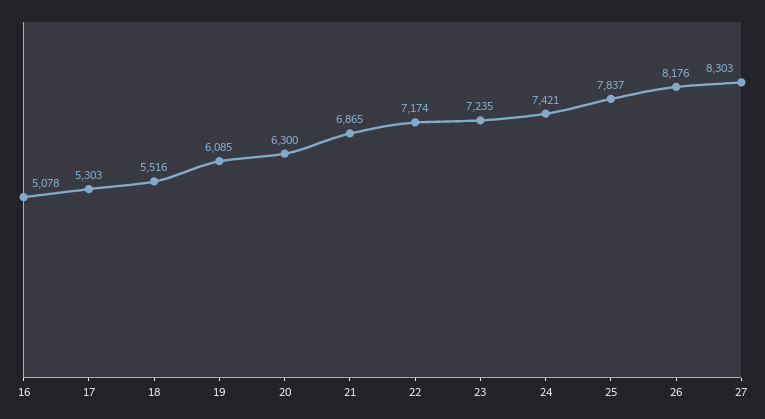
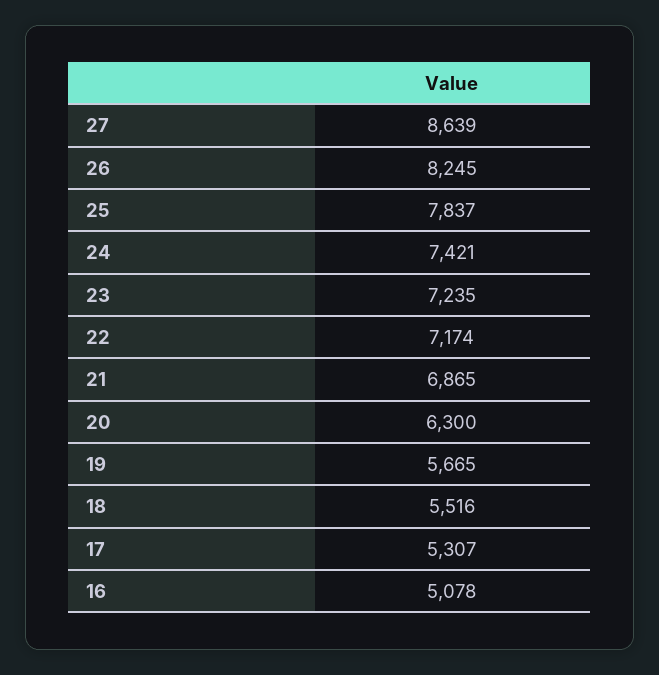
  {
    "16": 5078,
-   "17": 5303,
+   "17": 5307,
    "18": 5516,
-   "19": 6085,
+   "19": 5665,
    "20": 6300,
    "21": 6865,
    "22": 7174,
    "23": 7235,
    "24": 7421,
    "25": 7837,
-   "26": 8176,
+   "26": 8245,
-   "27": 8303
+   "27": 8639
  }

